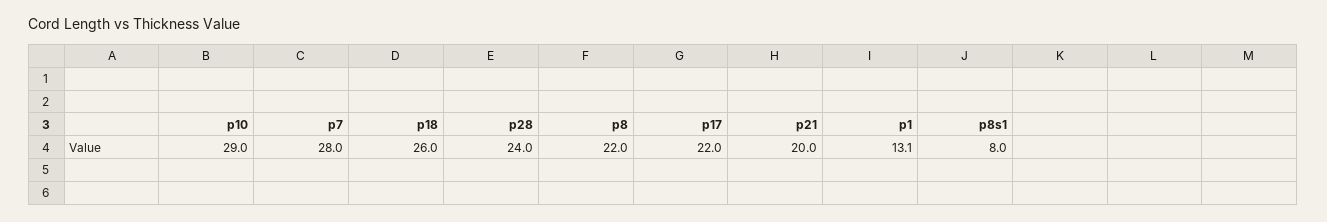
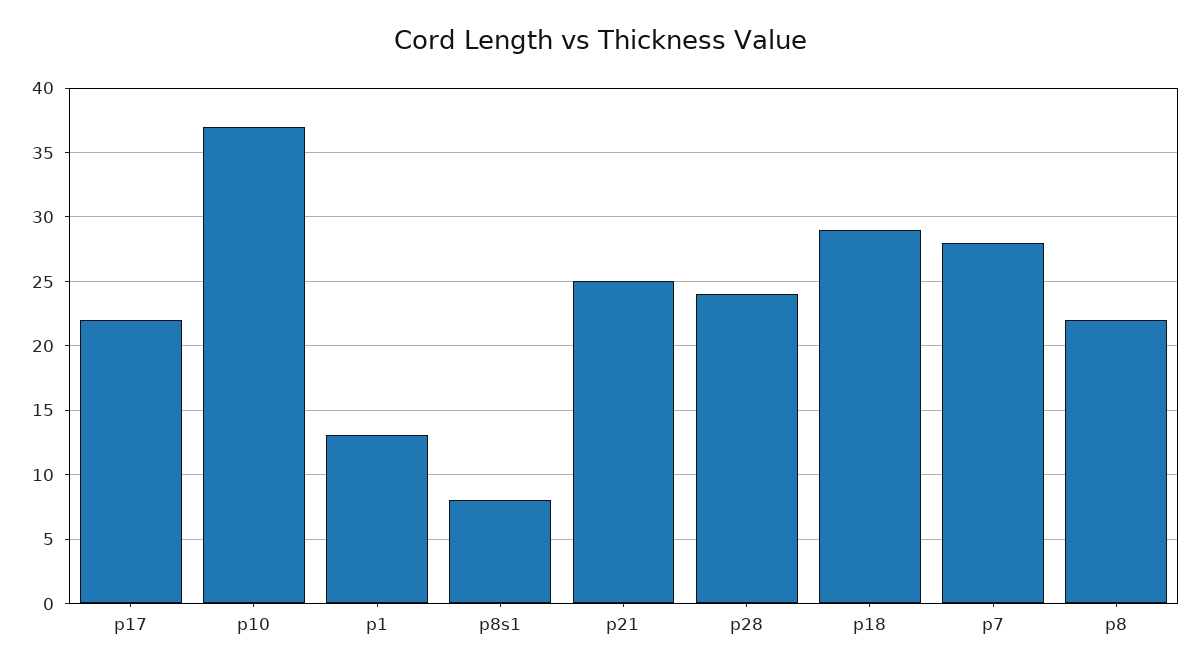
  {
-   "p10": 29,
+   "p10": 37,
    "p7": 28,
-   "p18": 26,
+   "p18": 29,
    "p28": 24,
    "p8": 22,
    "p17": 22,
-   "p21": 20,
+   "p21": 25,
    "p1": 13.1,
    "p8s1": 8
  }

